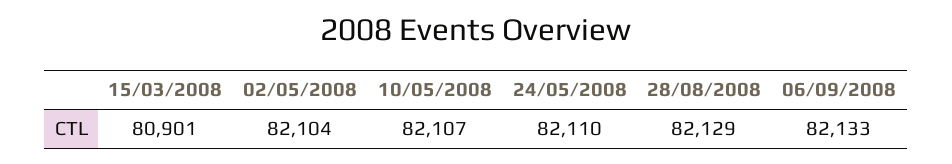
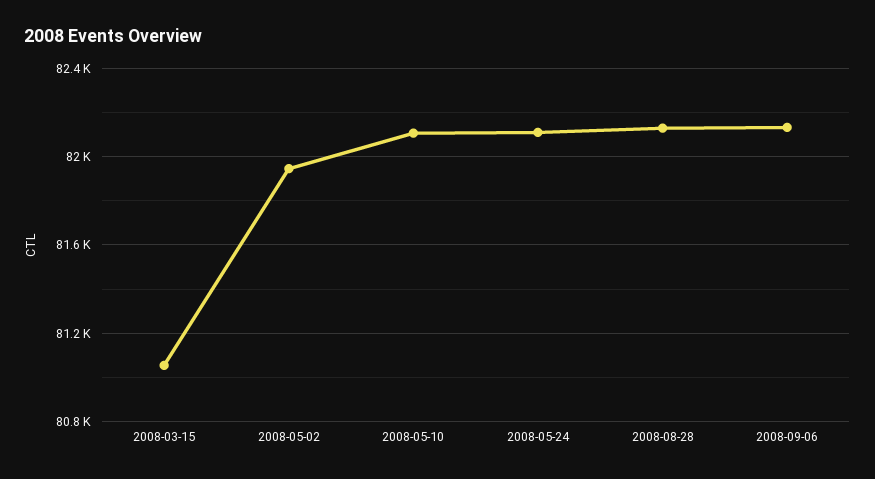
  {
-   "15/03/2008": 80901,
+   "15/03/2008": 81050,
-   "02/05/2008": 82104,
+   "02/05/2008": 81950,
    "10/05/2008": 82107,
    "24/05/2008": 82110,
    "28/08/2008": 82129,
    "06/09/2008": 82133
  }

